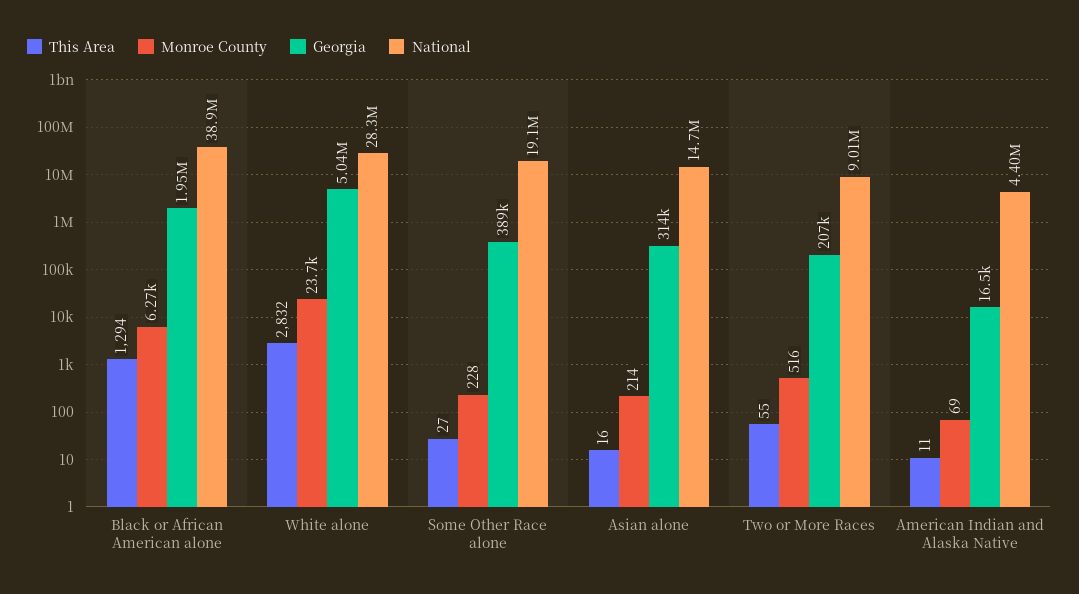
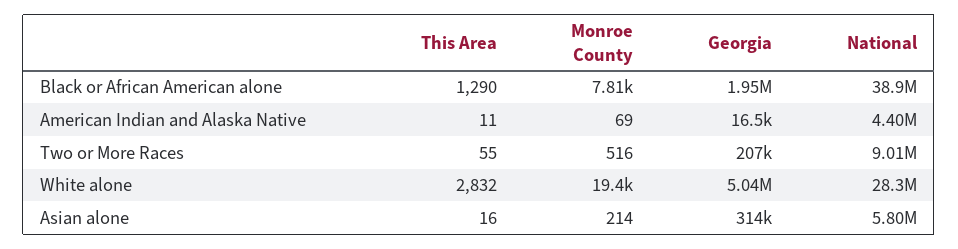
  {
    "This Area": {
-     "Black or African American alone": 1294,
+     "Black or African American alone": 1290,
      "White alone": 2832,
-     "Some Other Race alone": 27,
      "Asian alone": 16,
      "Two or More Races": 55,
      "American Indian and Alaska Native": 11
    },
    "Monroe County": {
-     "Black or African American alone": 6270,
+     "Black or African American alone": 7810,
-     "White alone": 23700,
+     "White alone": 19400,
-     "Some Other Race alone": 228,
      "Asian alone": 214,
      "Two or More Races": 516,
      "American Indian and Alaska Native": 69
    },
    "Georgia": {
      "Black or African American alone": 1950000,
      "White alone": 5040000,
-     "Some Other Race alone": 389000,
      "Asian alone": 314000,
      "Two or More Races": 207000,
      "American Indian and Alaska Native": 16500
    },
    "National": {
      "Black or African American alone": 38900000,
      "White alone": 28300000,
-     "Some Other Race alone": 19100000,
-     "Asian alone": 14700000,
+     "Asian alone": 5800000,
      "Two or More Races": 9010000,
      "American Indian and Alaska Native": 4400000
    }
  }

